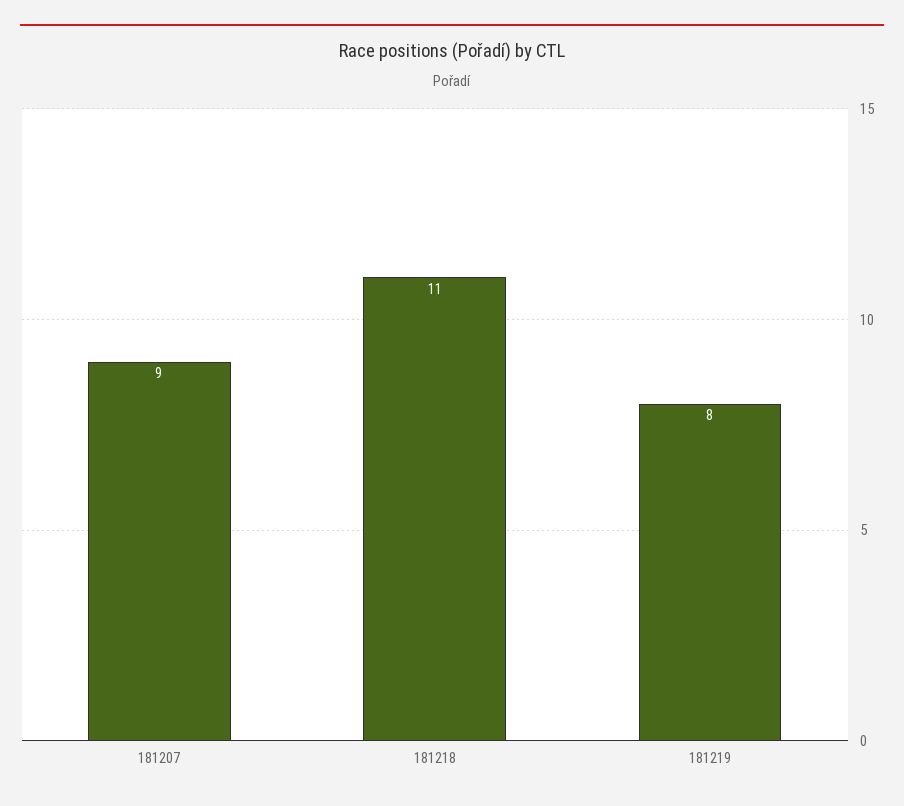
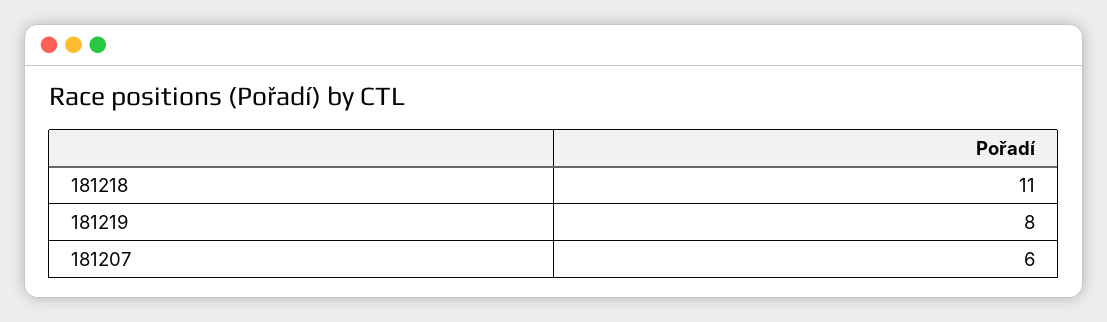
  {
-   "181207": 9,
+   "181207": 6,
    "181218": 11,
    "181219": 8
  }

